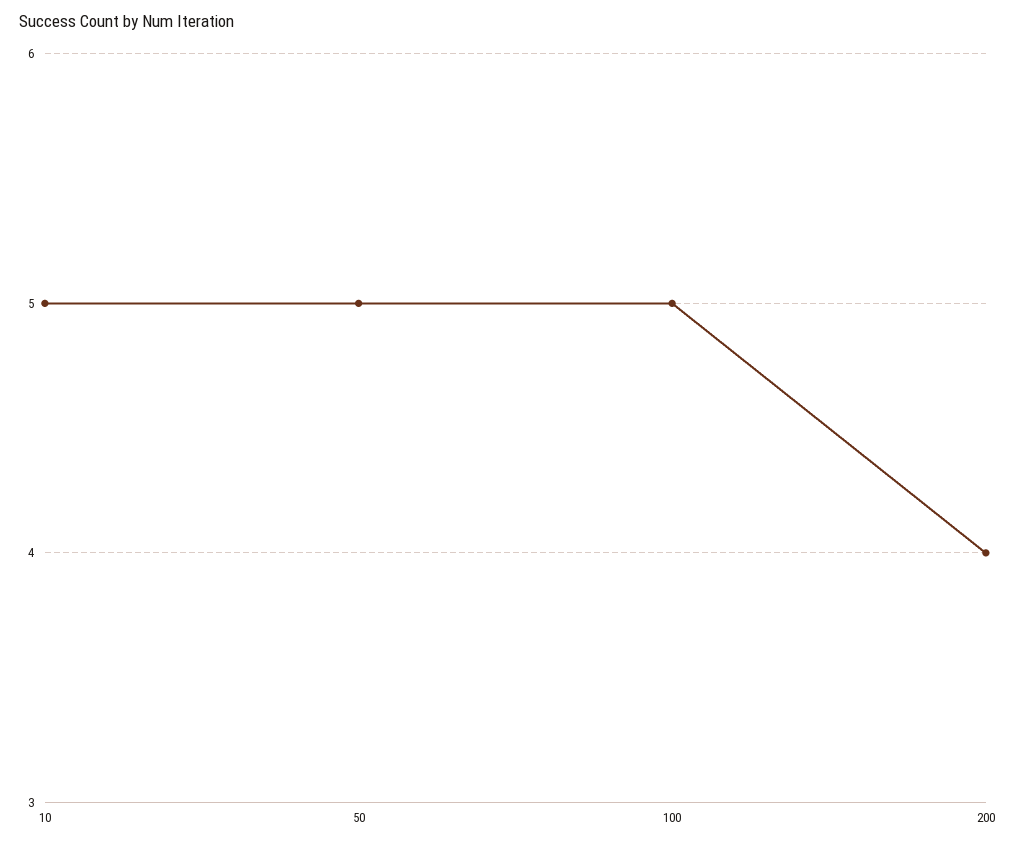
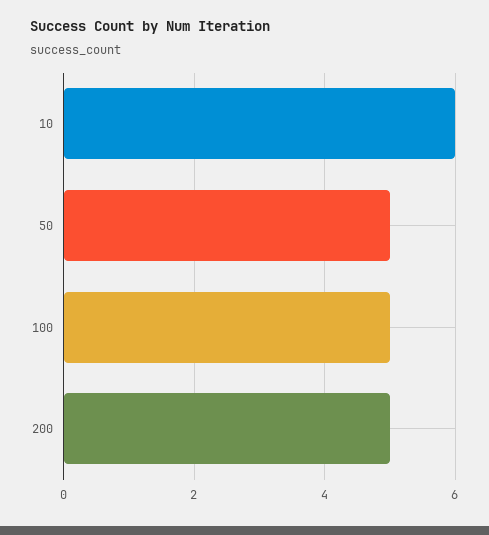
  {
-   "10": 5,
+   "10": 6,
    "50": 5,
    "100": 5,
-   "200": 4
+   "200": 5
  }

